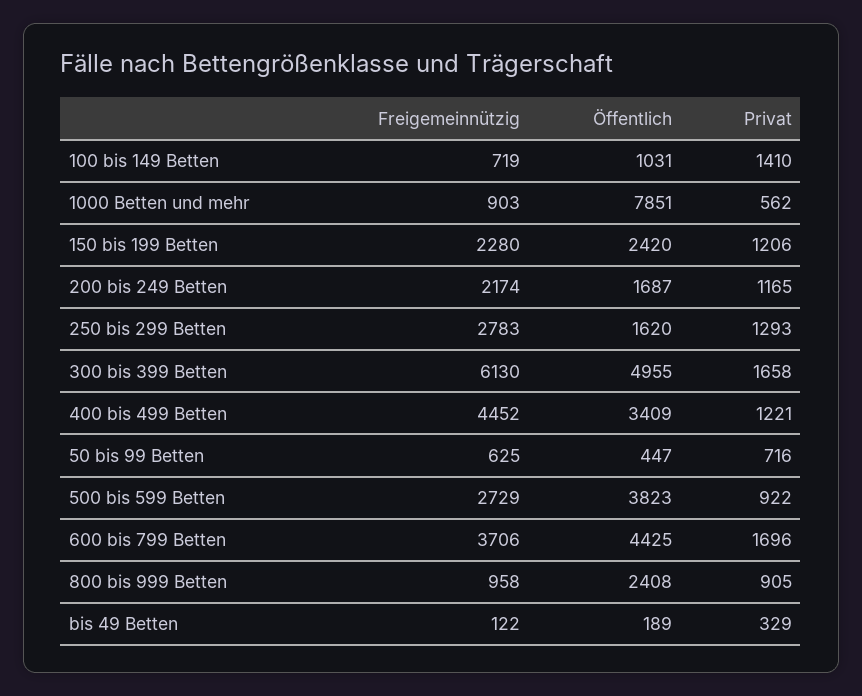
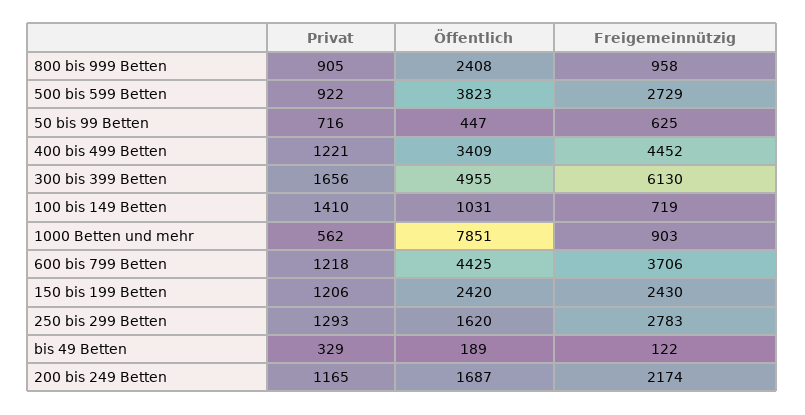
  {
    "Freigemeinnützig": {
      "100 bis 149 Betten": 719,
      "1000 Betten und mehr": 903,
-     "150 bis 199 Betten": 2280,
+     "150 bis 199 Betten": 2430,
      "200 bis 249 Betten": 2174,
      "250 bis 299 Betten": 2783,
      "300 bis 399 Betten": 6130,
      "400 bis 499 Betten": 4452,
      "50 bis 99 Betten": 625,
      "500 bis 599 Betten": 2729,
      "600 bis 799 Betten": 3706,
      "800 bis 999 Betten": 958,
      "bis 49 Betten": 122
    },
    "Öffentlich": {
      "100 bis 149 Betten": 1031,
      "1000 Betten und mehr": 7851,
      "150 bis 199 Betten": 2420,
      "200 bis 249 Betten": 1687,
      "250 bis 299 Betten": 1620,
      "300 bis 399 Betten": 4955,
      "400 bis 499 Betten": 3409,
      "50 bis 99 Betten": 447,
      "500 bis 599 Betten": 3823,
      "600 bis 799 Betten": 4425,
      "800 bis 999 Betten": 2408,
      "bis 49 Betten": 189
    },
    "Privat": {
      "100 bis 149 Betten": 1410,
      "1000 Betten und mehr": 562,
      "150 bis 199 Betten": 1206,
      "200 bis 249 Betten": 1165,
      "250 bis 299 Betten": 1293,
-     "300 bis 399 Betten": 1658,
+     "300 bis 399 Betten": 1656,
      "400 bis 499 Betten": 1221,
      "50 bis 99 Betten": 716,
      "500 bis 599 Betten": 922,
-     "600 bis 799 Betten": 1696,
+     "600 bis 799 Betten": 1218,
      "800 bis 999 Betten": 905,
      "bis 49 Betten": 329
    }
  }

